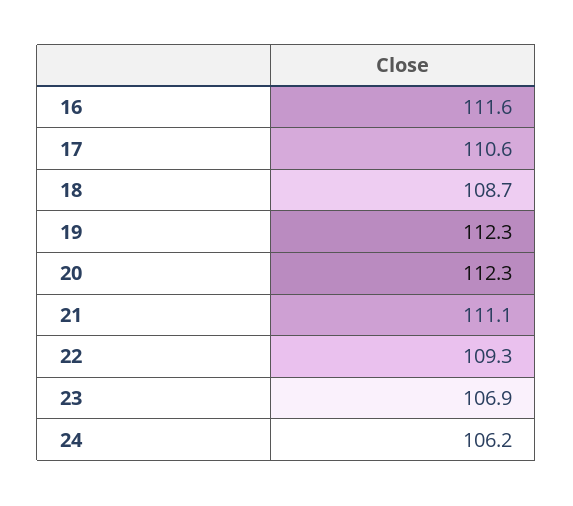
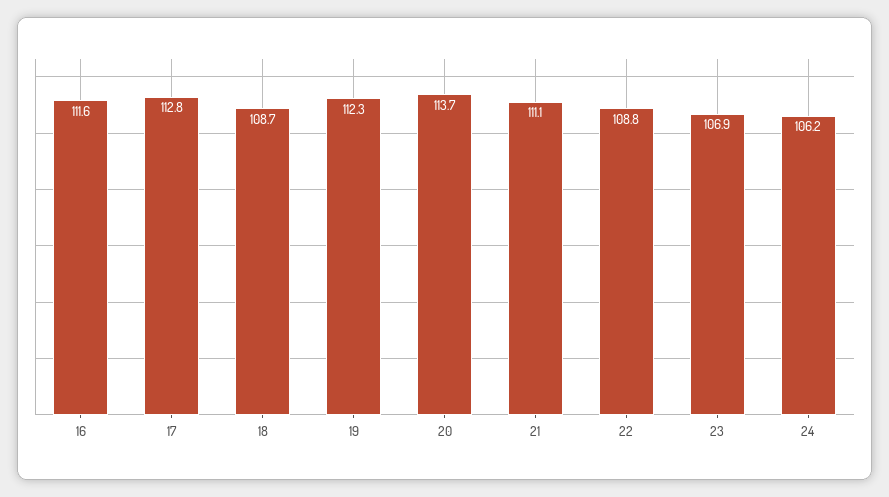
  {
    "16": 111.6,
-   "17": 110.6,
+   "17": 112.8,
    "18": 108.7,
    "19": 112.3,
-   "20": 112.3,
+   "20": 113.7,
    "21": 111.1,
-   "22": 109.3,
+   "22": 108.8,
    "23": 106.9,
    "24": 106.2
  }

